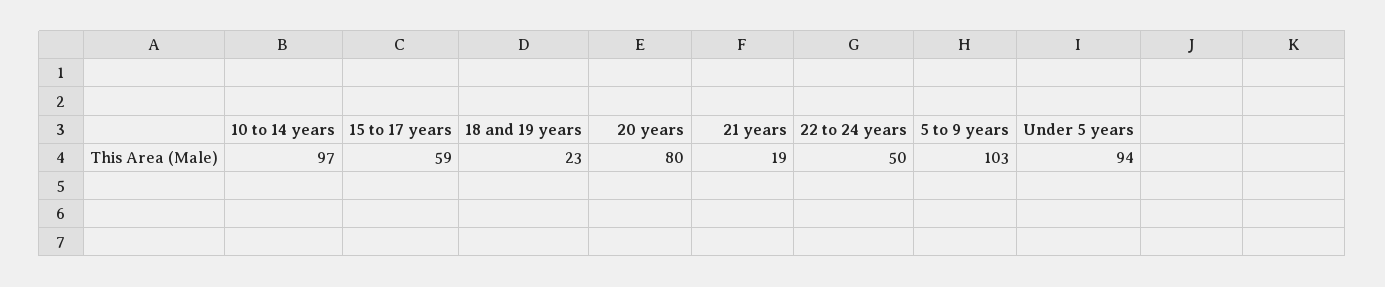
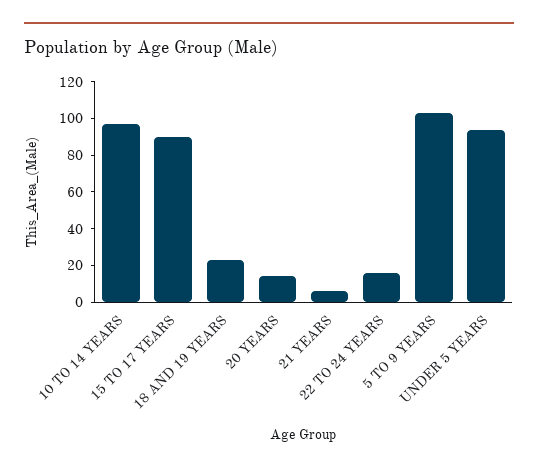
  {
    "10 to 14 years": 97,
-   "15 to 17 years": 59,
+   "15 to 17 years": 90,
    "18 and 19 years": 23,
-   "20 years": 80,
+   "20 years": 15,
-   "21 years": 19,
+   "21 years": 5,
-   "22 to 24 years": 50,
+   "22 to 24 years": 15,
    "5 to 9 years": 103,
    "Under 5 years": 94
  }

